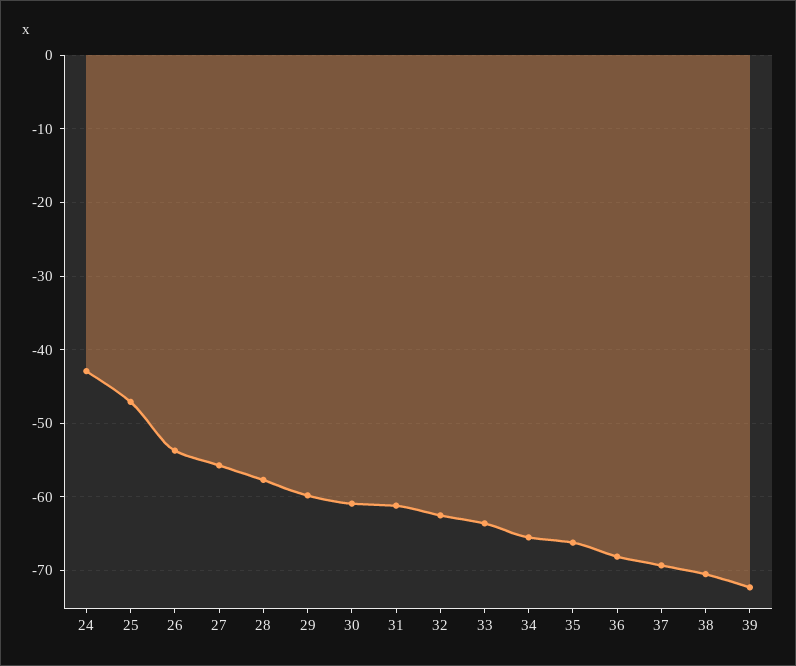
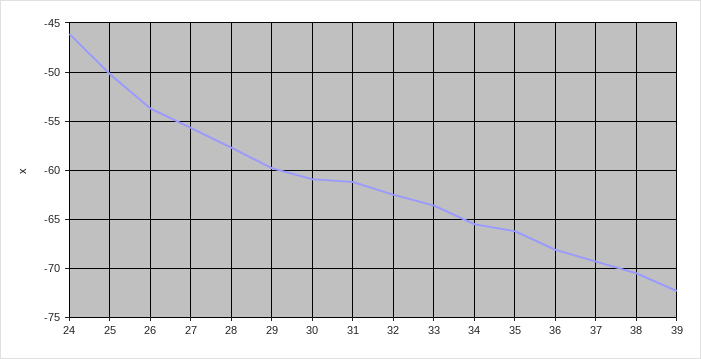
  {
-   "24": -43,
+   "24": -46,
-   "25": -47,
+   "25": -50,
    "26": -54,
    "27": -56,
    "28": -58,
    "29": -60,
    "30": -61,
    "31": -61,
    "32": -63,
    "33": -64,
    "34": -66,
    "35": -66,
    "36": -68,
    "37": -69,
    "38": -71,
    "39": -72
  }

